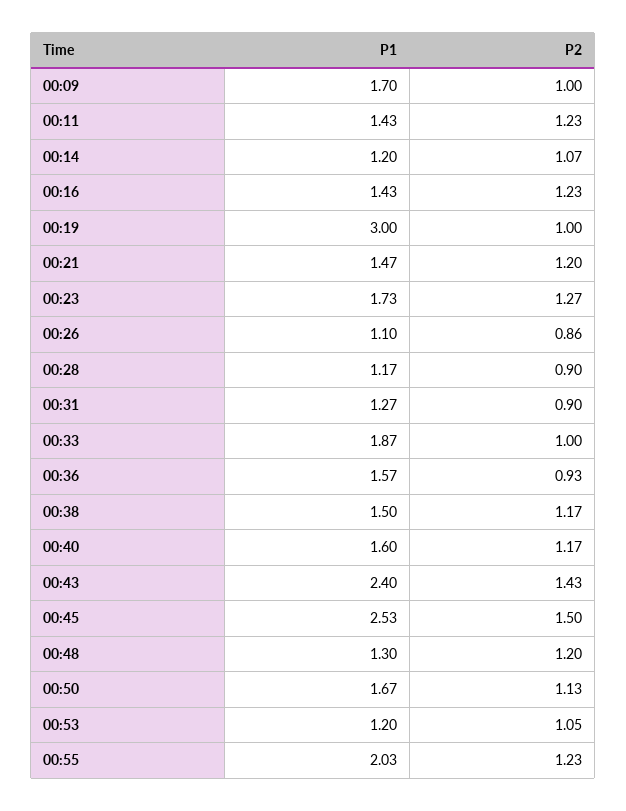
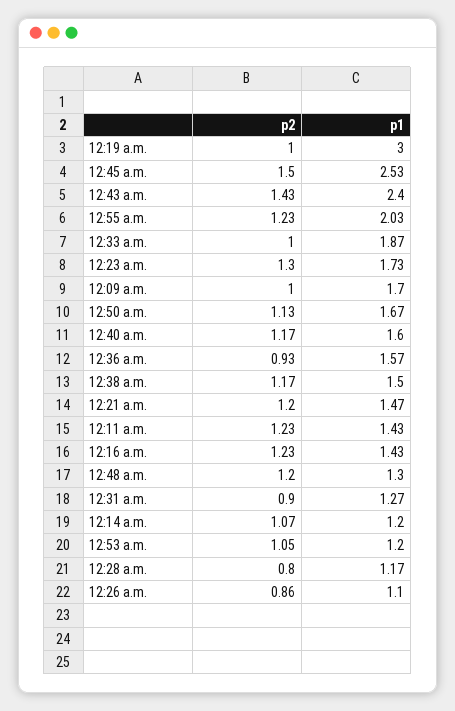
  {
    "P1": {
      "00:09": 1.7,
      "00:11": 1.43,
      "00:14": 1.2,
      "00:16": 1.43,
      "00:19": 3,
      "00:21": 1.47,
      "00:23": 1.73,
      "00:26": 1.1,
      "00:28": 1.17,
      "00:31": 1.27,
      "00:33": 1.87,
      "00:36": 1.57,
      "00:38": 1.5,
      "00:40": 1.6,
      "00:43": 2.4,
      "00:45": 2.53,
      "00:48": 1.3,
      "00:50": 1.67,
      "00:53": 1.2,
      "00:55": 2.03
    },
    "P2": {
      "00:09": 1,
      "00:11": 1.23,
      "00:14": 1.07,
      "00:16": 1.23,
      "00:19": 1,
      "00:21": 1.2,
-     "00:23": 1.27,
+     "00:23": 1.3,
      "00:26": 0.86,
-     "00:28": 0.9,
+     "00:28": 0.8,
      "00:31": 0.9,
      "00:33": 1,
      "00:36": 0.93,
      "00:38": 1.17,
      "00:40": 1.17,
      "00:43": 1.43,
      "00:45": 1.5,
      "00:48": 1.2,
      "00:50": 1.13,
      "00:53": 1.05,
      "00:55": 1.23
    }
  }

